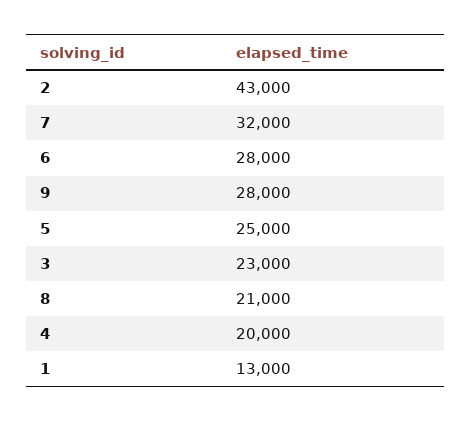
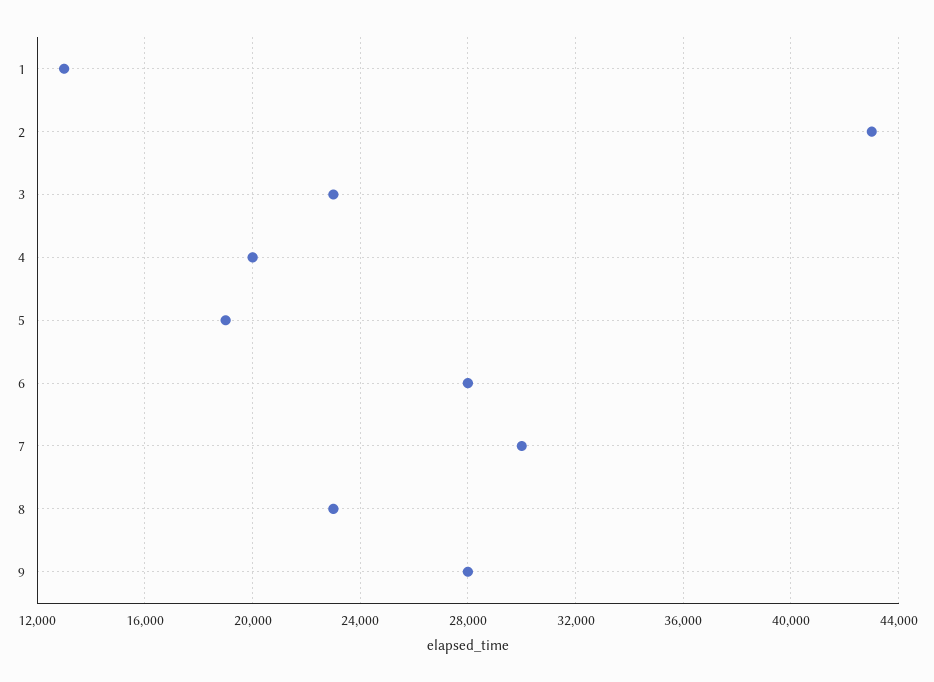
  {
    "2": 43000,
-   "7": 32000,
+   "7": 30000,
    "6": 28000,
    "9": 28000,
-   "5": 25000,
+   "5": 19000,
    "3": 23000,
-   "8": 21000,
+   "8": 23000,
    "4": 20000,
    "1": 13000
  }

